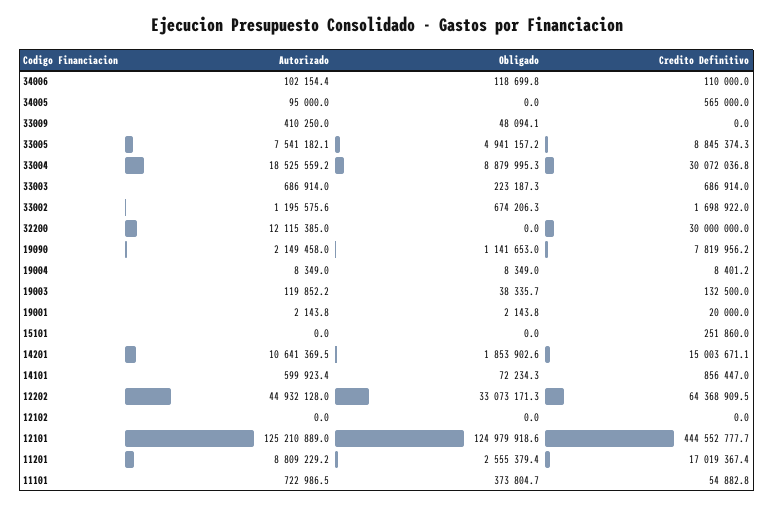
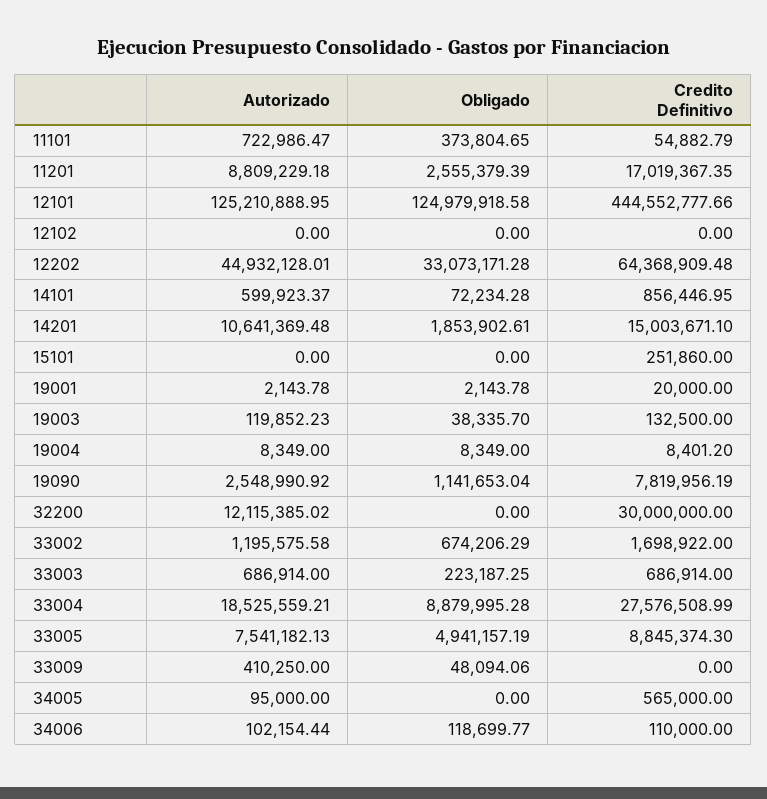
  {
    "Autorizado": {
      "34006": 102154.44,
      "34005": 95000,
      "33009": 410250,
      "33005": 7541182.13,
      "33004": 18525559.21,
      "33003": 686914,
      "33002": 1195575.58,
      "32200": 12115385.02,
-     "19090": 2149458,
+     "19090": 2548990.92,
      "19004": 8349,
      "19003": 119852.23,
      "19001": 2143.78,
      "15101": 0,
      "14201": 10641369.48,
      "14101": 599923.37,
      "12202": 44932128.01,
      "12102": 0,
      "12101": 125210888.95,
      "11201": 8809229.18,
      "11101": 722986.47
    },
    "Obligado": {
      "34006": 118699.77,
      "34005": 0,
      "33009": 48094.06,
      "33005": 4941157.19,
      "33004": 8879995.28,
      "33003": 223187.25,
      "33002": 674206.29,
      "32200": 0,
      "19090": 1141653.04,
      "19004": 8349,
      "19003": 38335.7,
      "19001": 2143.78,
      "15101": 0,
      "14201": 1853902.61,
      "14101": 72234.28,
      "12202": 33073171.28,
      "12102": 0,
      "12101": 124979918.58,
      "11201": 2555379.39,
      "11101": 373804.65
    },
    "Credito Definitivo": {
      "34006": 110000,
      "34005": 565000,
      "33009": 0,
      "33005": 8845374.3,
-     "33004": 30072036.8,
+     "33004": 27576508.99,
      "33003": 686914,
      "33002": 1698922,
      "32200": 30000000,
      "19090": 7819956.19,
      "19004": 8401.2,
      "19003": 132500,
      "19001": 20000,
      "15101": 251860,
      "14201": 15003671.1,
      "14101": 856446.95,
      "12202": 64368909.48,
      "12102": 0,
      "12101": 444552777.66,
      "11201": 17019367.35,
      "11101": 54882.79
    }
  }

